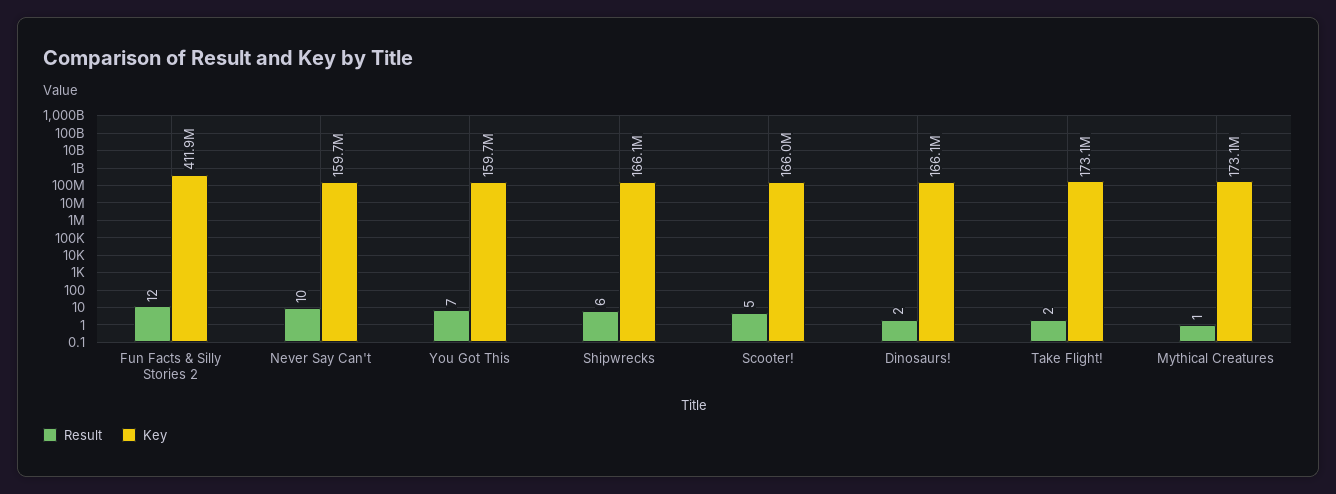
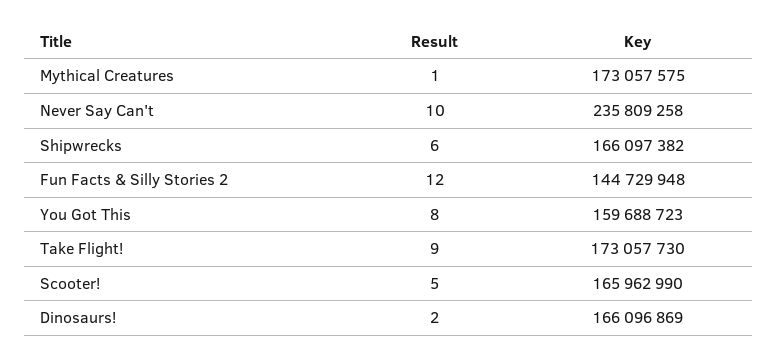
  {
    "Result": {
      "Fun Facts & Silly Stories 2": 12,
      "Never Say Can't": 10,
-     "You Got This": 7,
+     "You Got This": 8,
      "Shipwrecks": 6,
      "Scooter!": 5,
      "Dinosaurs!": 2,
-     "Take Flight!": 2,
+     "Take Flight!": 9,
      "Mythical Creatures": 1
    },
    "Key": {
-     "Fun Facts & Silly Stories 2": 411900000,
+     "Fun Facts & Silly Stories 2": 144729948,
-     "Never Say Can't": 159700000,
+     "Never Say Can't": 235809258,
      "You Got This": 159688723,
      "Shipwrecks": 166097382,
      "Scooter!": 165962990,
      "Dinosaurs!": 166096869,
      "Take Flight!": 173057730,
      "Mythical Creatures": 173057575
    }
  }

